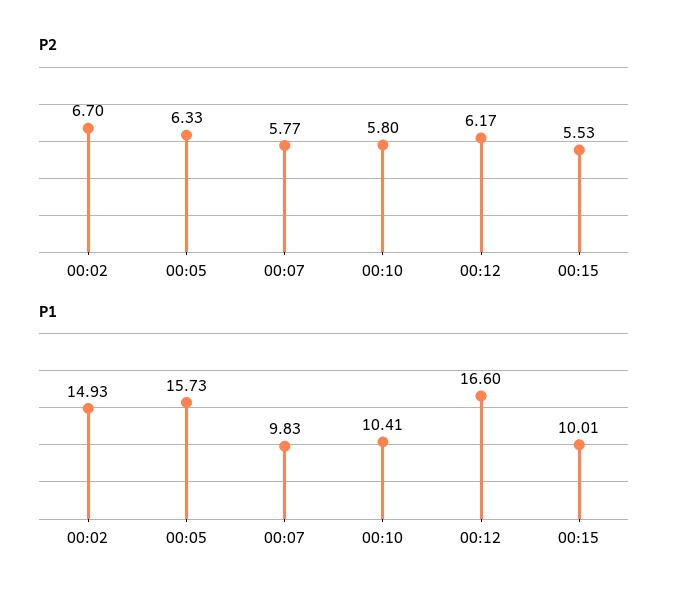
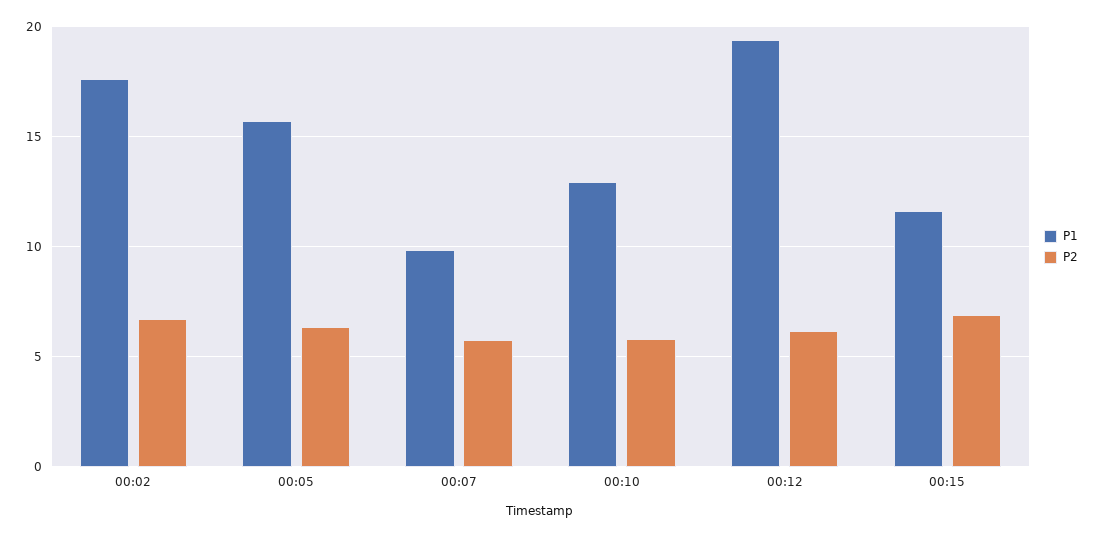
  {
    "P2": {
      "00:02": 6.7,
      "00:05": 6.33,
      "00:07": 5.77,
      "00:10": 5.8,
      "00:12": 6.17,
-     "00:15": 5.53
+     "00:15": 7
    },
    "P1": {
-     "00:02": 14.93,
+     "00:02": 17.5,
      "00:05": 15.73,
      "00:07": 9.83,
-     "00:10": 10.41,
+     "00:10": 13,
-     "00:12": 16.6,
+     "00:12": 19.5,
-     "00:15": 10.01
+     "00:15": 11.5
    }
  }

